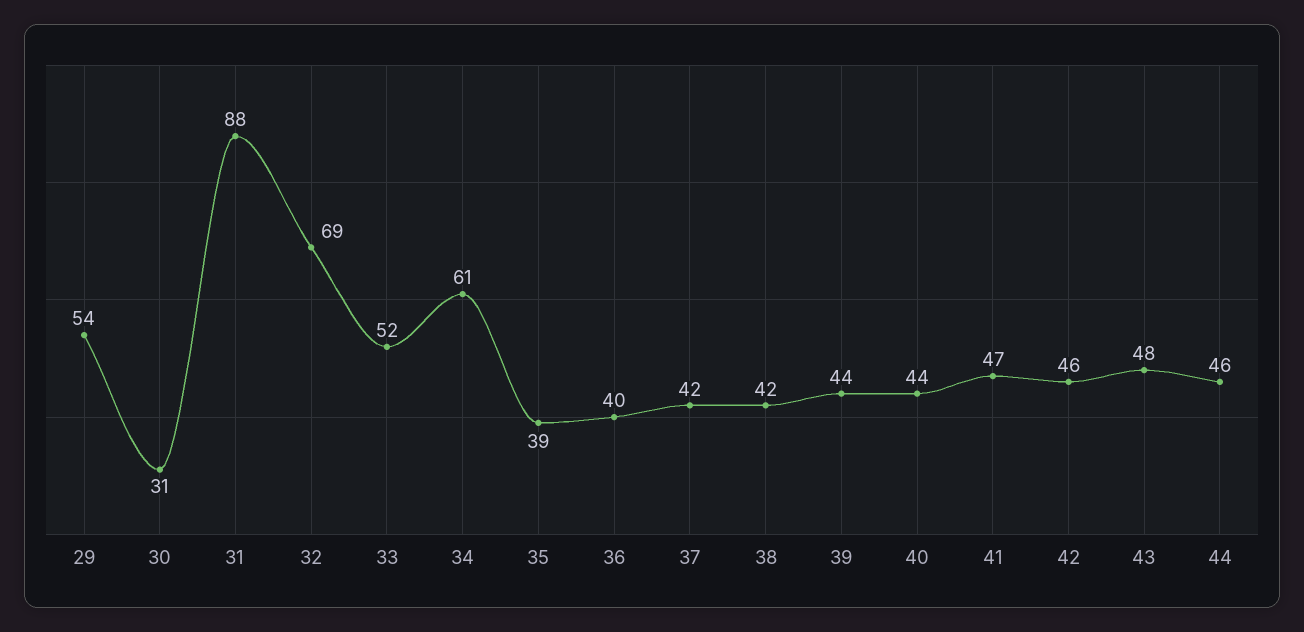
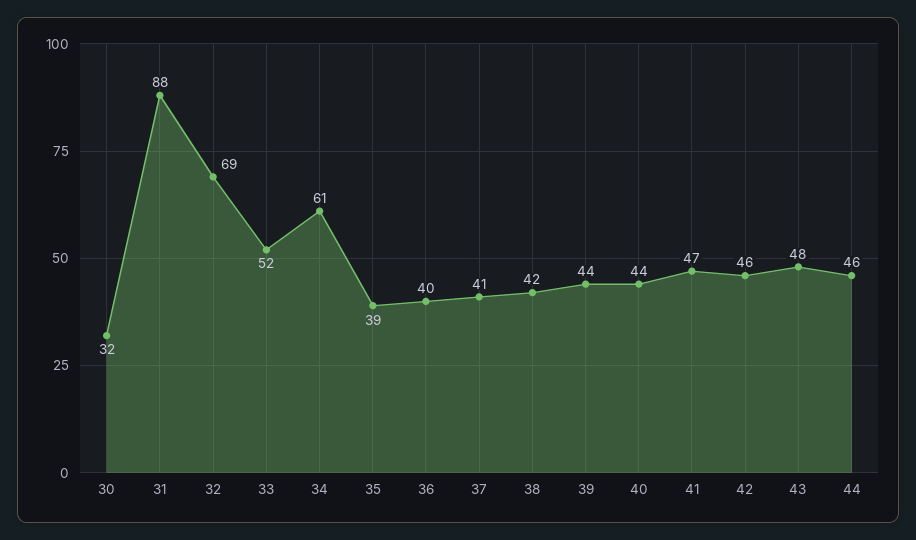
  {
-   "29": 54,
-   "30": 31,
+   "30": 32,
    "31": 88,
    "32": 69,
    "33": 52,
    "34": 61,
    "35": 39,
    "36": 40,
-   "37": 42,
+   "37": 41,
    "38": 42,
    "39": 44,
    "40": 44,
    "41": 47,
    "42": 46,
    "43": 48,
    "44": 46
  }

